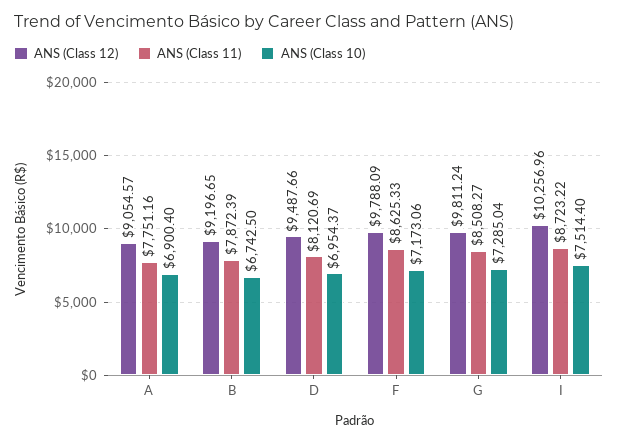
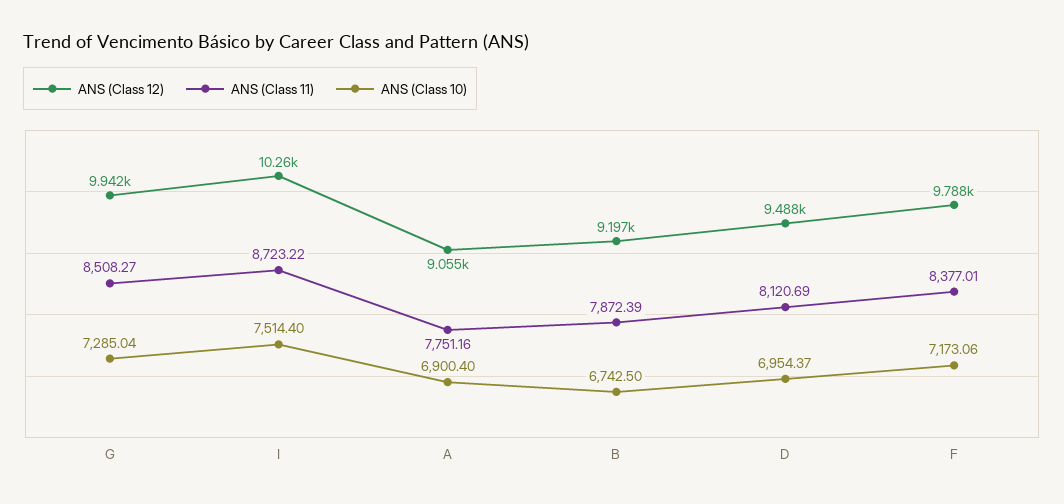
  {
    "ANS (Class 12)": {
      "A": 9054.57,
      "B": 9196.65,
      "D": 9487.66,
      "F": 9788.09,
-     "G": 9811.24,
+     "G": 9942,
      "I": 10256.96
    },
    "ANS (Class 11)": {
      "A": 7751.16,
      "B": 7872.39,
      "D": 8120.69,
-     "F": 8625.33,
+     "F": 8377.01,
      "G": 8508.27,
      "I": 8723.22
    },
    "ANS (Class 10)": {
      "A": 6900.4,
      "B": 6742.5,
      "D": 6954.37,
      "F": 7173.06,
      "G": 7285.04,
      "I": 7514.4
    }
  }

